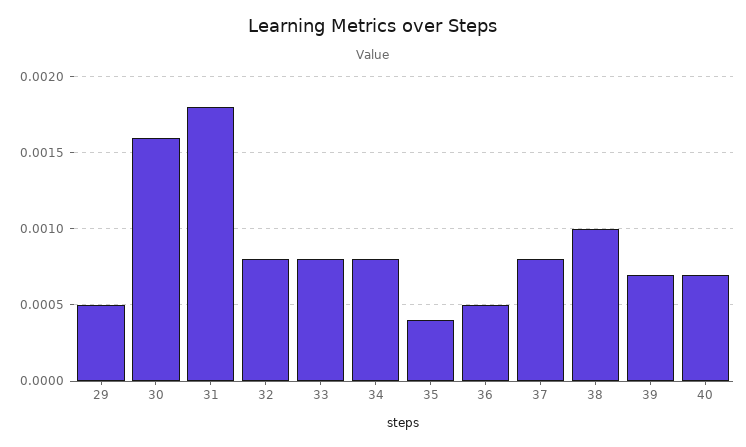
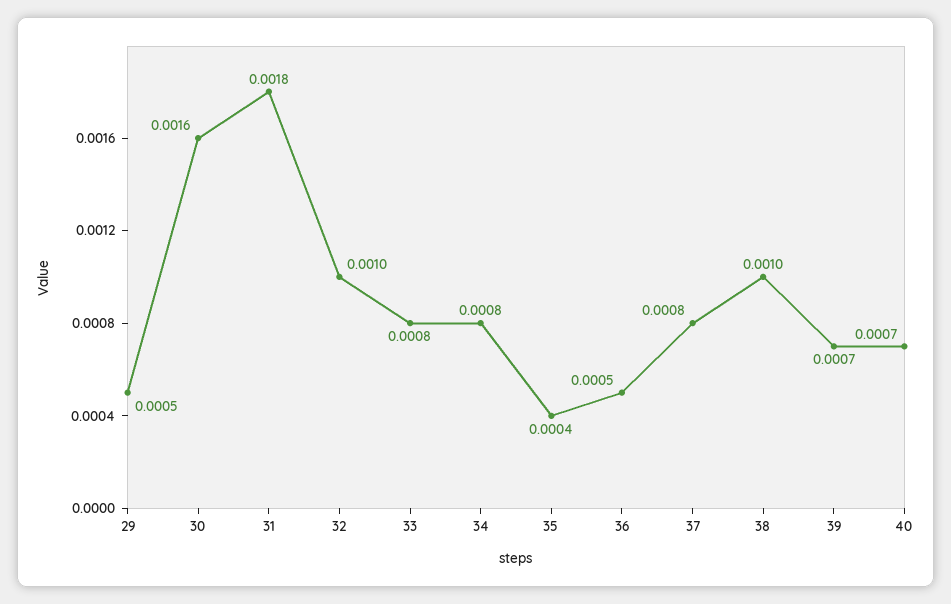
  {
    "29": 0.0005,
    "30": 0.0016,
    "31": 0.0018,
-   "32": 0.0008,
+   "32": 0.001,
    "33": 0.0008,
    "34": 0.0008,
    "35": 0.0004,
    "36": 0.0005,
    "37": 0.0008,
    "38": 0.001,
    "39": 0.0007,
    "40": 0.0007
  }

